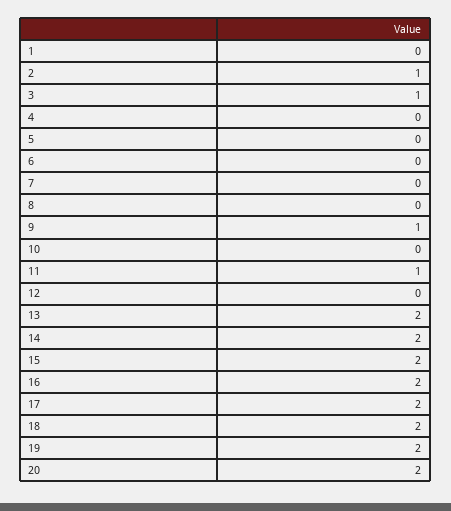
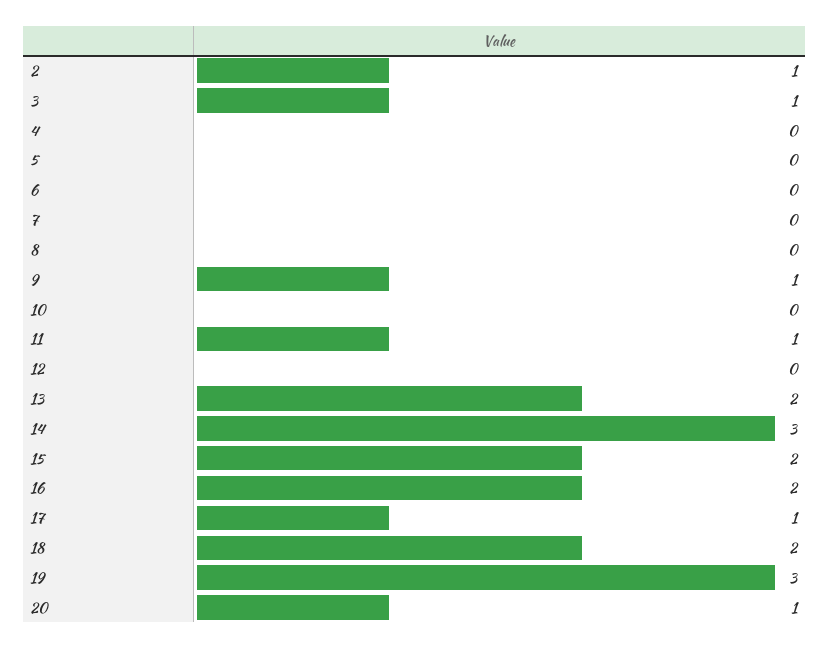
  {
-   "1": 0,
    "2": 1,
    "3": 1,
    "4": 0,
    "5": 0,
    "6": 0,
    "7": 0,
    "8": 0,
    "9": 1,
    "10": 0,
    "11": 1,
    "12": 0,
    "13": 2,
-   "14": 2,
+   "14": 3,
    "15": 2,
    "16": 2,
-   "17": 2,
+   "17": 1,
    "18": 2,
-   "19": 2,
+   "19": 3,
-   "20": 2
+   "20": 1
  }

